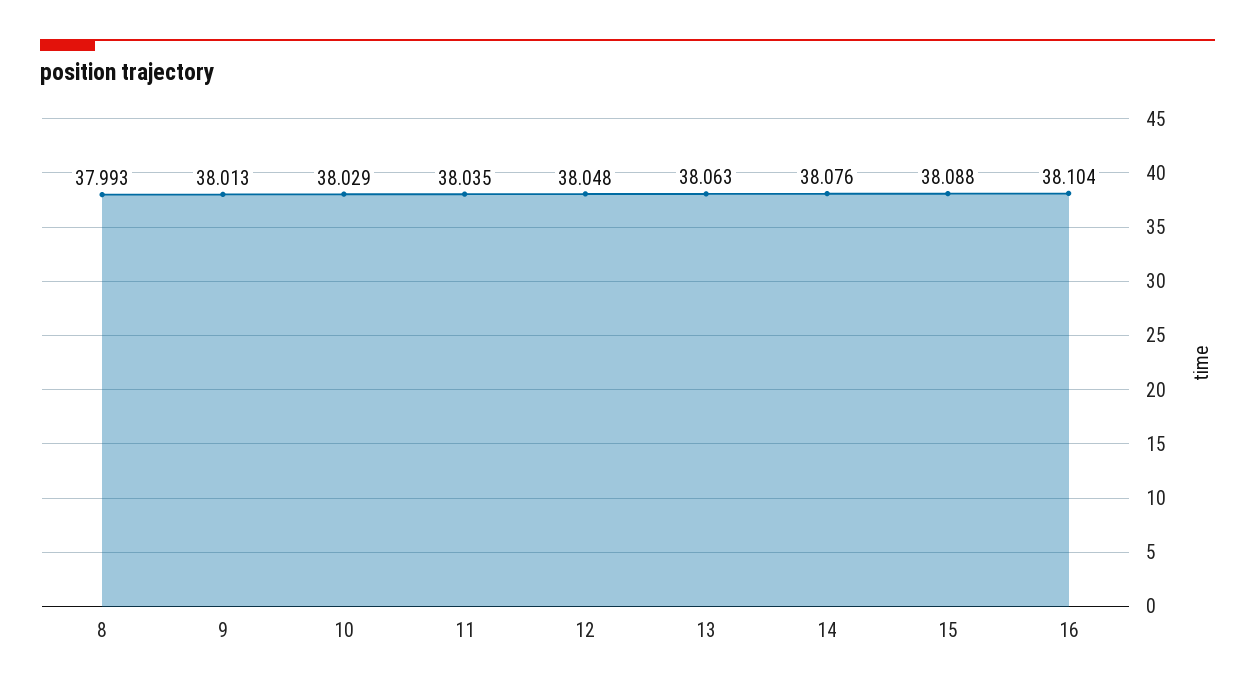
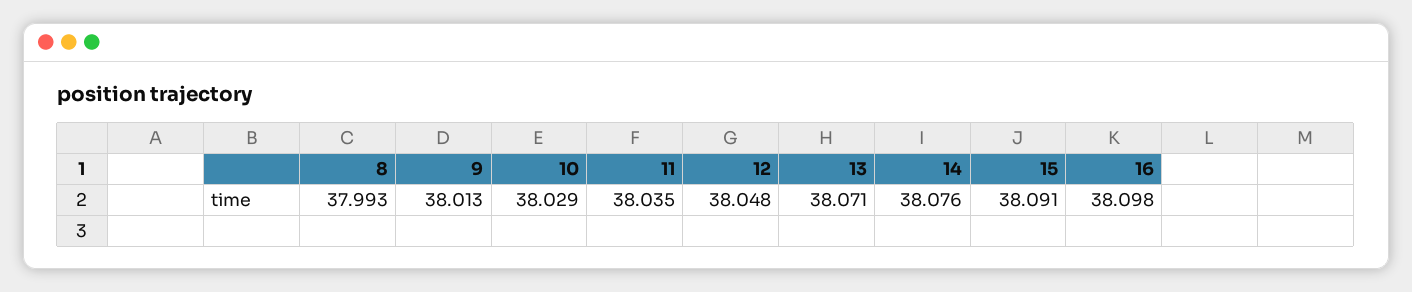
  {
    "8": 37.993,
    "9": 38.013,
    "10": 38.029,
    "11": 38.035,
    "12": 38.048,
-   "13": 38.063,
+   "13": 38.071,
    "14": 38.076,
-   "15": 38.088,
+   "15": 38.091,
-   "16": 38.104
+   "16": 38.098
  }

